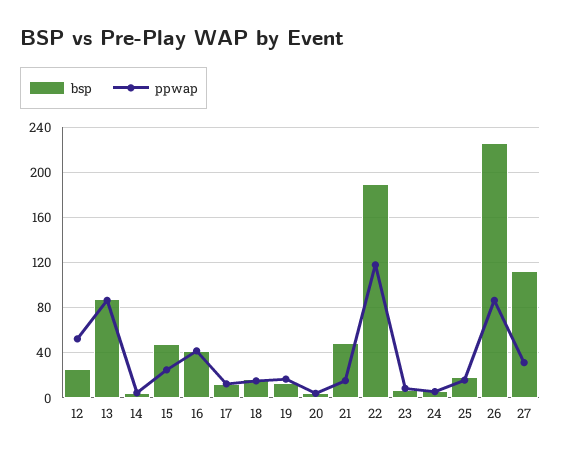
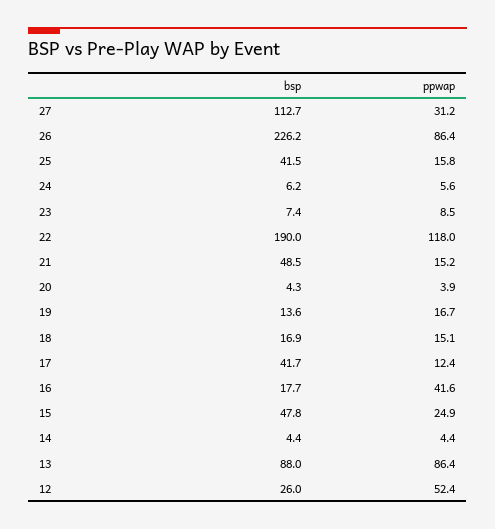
  {
    "bsp": {
      "12": 26,
      "13": 88,
      "14": 4.4,
      "15": 47.8,
-     "16": 40,
+     "16": 17.7,
-     "17": 10,
+     "17": 41.7,
      "18": 16.9,
      "19": 13.6,
      "20": 4.3,
      "21": 48.5,
      "22": 190,
      "23": 7.4,
      "24": 6.2,
-     "25": 20,
+     "25": 41.5,
      "26": 226.2,
      "27": 112.7
    },
    "ppwap": {
      "12": 52.4,
      "13": 86.4,
      "14": 4.4,
      "15": 24.9,
      "16": 41.6,
      "17": 12.4,
      "18": 15.1,
      "19": 16.7,
      "20": 3.9,
      "21": 15.2,
      "22": 118,
      "23": 8.5,
      "24": 5.6,
      "25": 15.8,
      "26": 86.4,
      "27": 31.2
    }
  }

